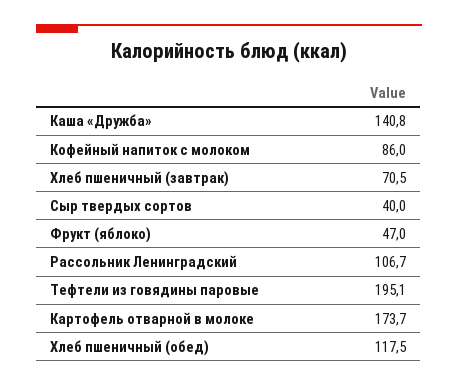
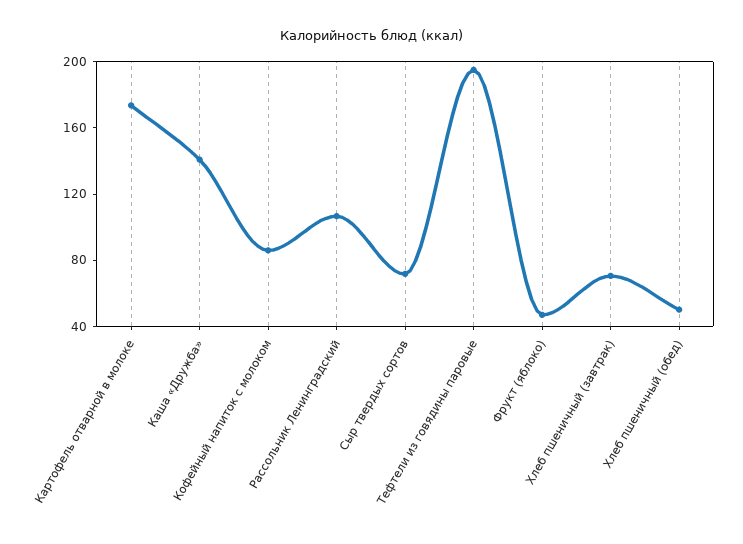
  {
    "Каша «Дружба»": 140.8,
    "Кофейный напиток с молоком": 86,
    "Хлеб пшеничный (завтрак)": 70.5,
-   "Сыр твердых сортов": 40,
+   "Сыр твердых сортов": 70,
    "Фрукт (яблоко)": 47,
    "Рассольник Ленинградский": 106.7,
    "Тефтели из говядины паровые": 195.1,
    "Картофель отварной в молоке": 173.7,
-   "Хлеб пшеничный (обед)": 117.5
+   "Хлеб пшеничный (обед)": 50
  }

